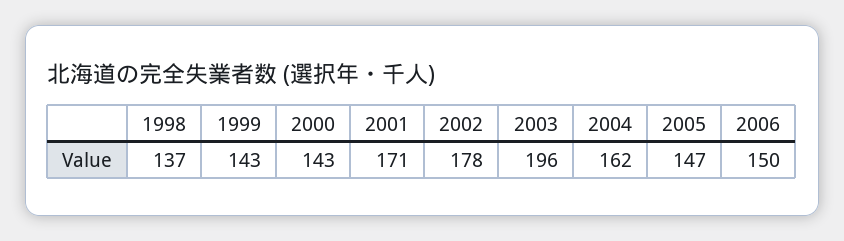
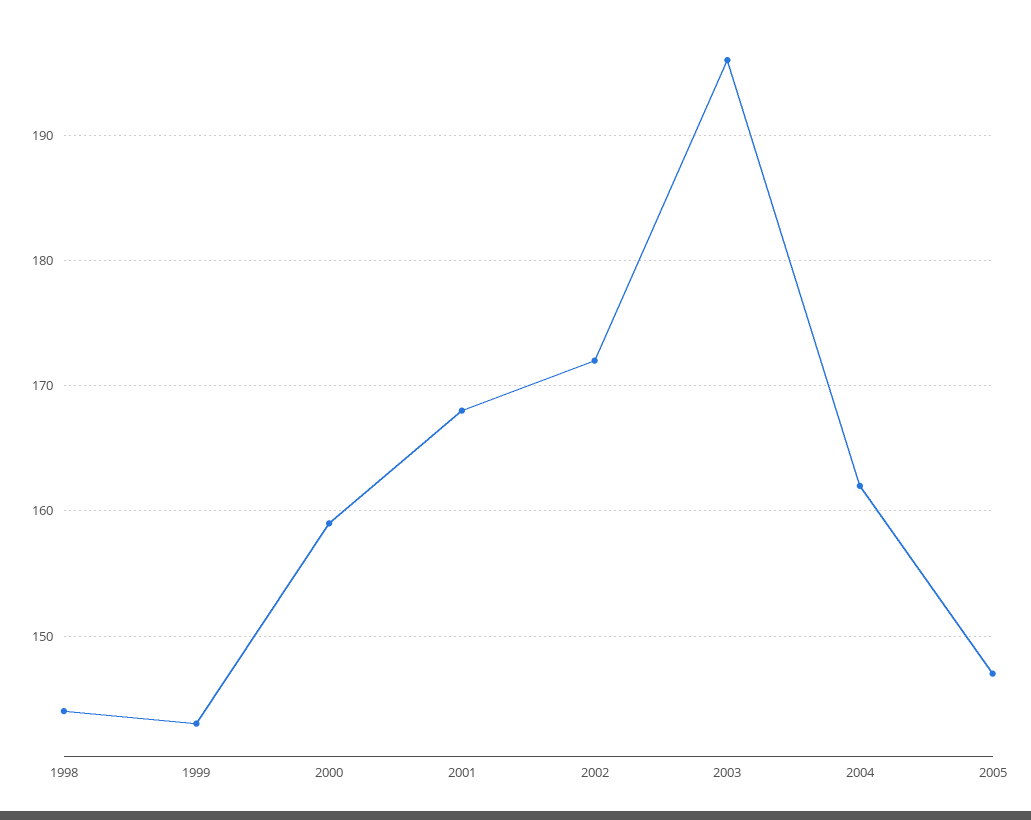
  {
-   "1998": 137,
+   "1998": 144,
    "1999": 143,
-   "2000": 143,
+   "2000": 159,
-   "2001": 171,
+   "2001": 168,
-   "2002": 178,
+   "2002": 172,
    "2003": 196,
    "2004": 162,
-   "2005": 147,
+   "2005": 147
-   "2006": 150
  }

